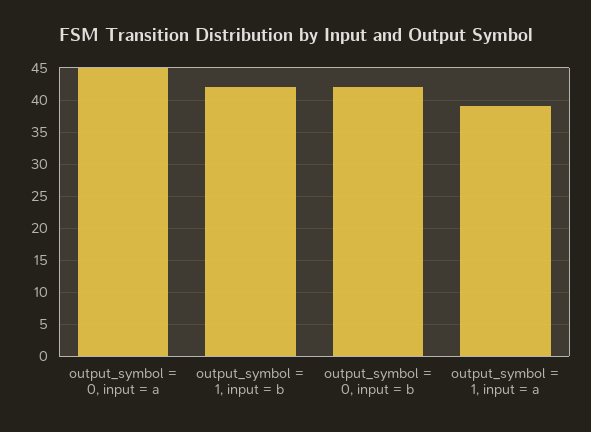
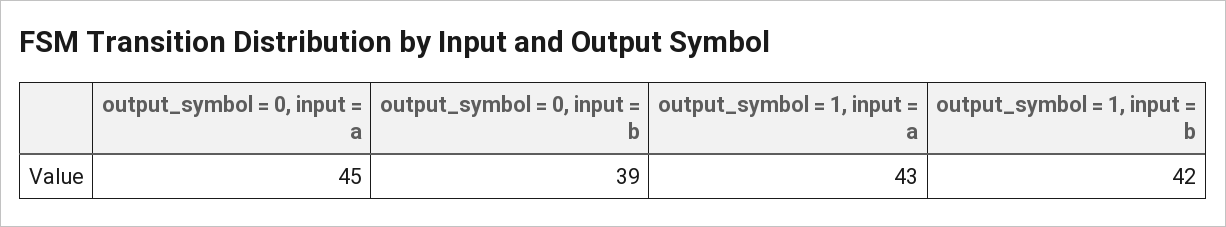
  {
    "output_symbol = 0, input = a": 45,
    "output_symbol = 1, input = b": 42,
-   "output_symbol = 0, input = b": 42,
+   "output_symbol = 0, input = b": 39,
-   "output_symbol = 1, input = a": 39
+   "output_symbol = 1, input = a": 43
  }

